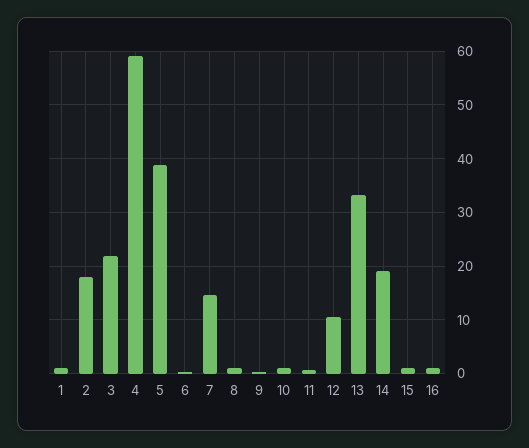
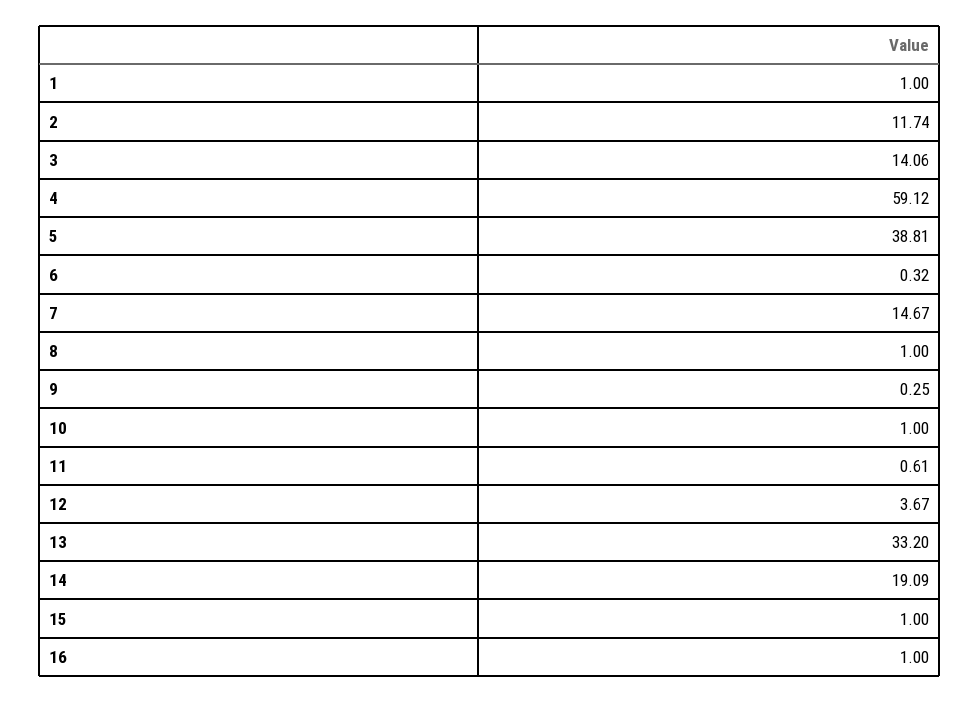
  {
    "1": 1,
-   "2": 18,
+   "2": 11.74,
-   "3": 22,
+   "3": 14.06,
    "4": 59.12,
    "5": 38.81,
    "6": 0.32,
    "7": 14.67,
    "8": 1,
    "9": 0.25,
    "10": 1,
    "11": 0.61,
-   "12": 10,
+   "12": 3.67,
    "13": 33.2,
    "14": 19.09,
    "15": 1,
    "16": 1
  }

